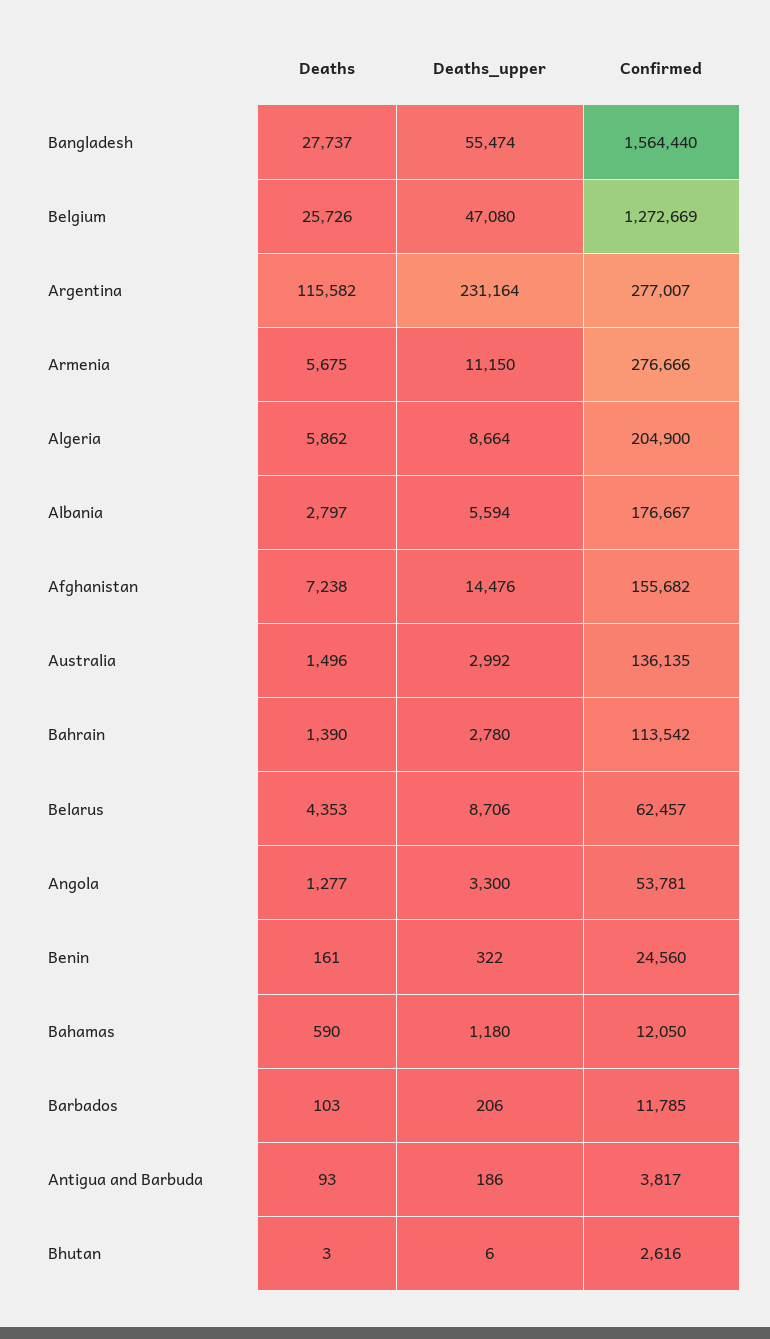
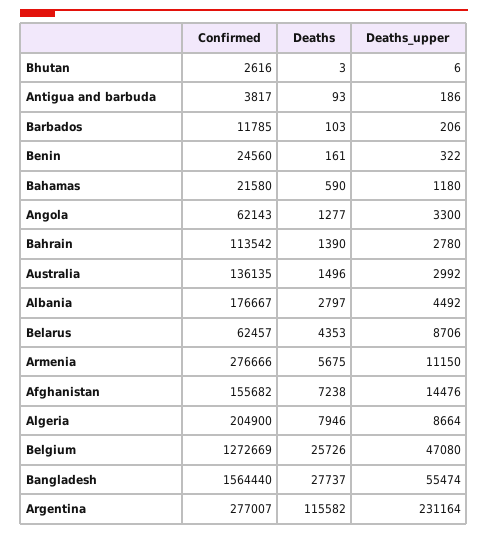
  {
    "Deaths": {
      "Bangladesh": 27737,
      "Belgium": 25726,
      "Argentina": 115582,
      "Armenia": 5675,
-     "Algeria": 5862,
+     "Algeria": 7946,
      "Albania": 2797,
      "Afghanistan": 7238,
      "Australia": 1496,
      "Bahrain": 1390,
      "Belarus": 4353,
      "Angola": 1277,
      "Benin": 161,
      "Bahamas": 590,
      "Barbados": 103,
      "Antigua and Barbuda": 93,
      "Bhutan": 3
    },
    "Deaths_upper": {
      "Bangladesh": 55474,
      "Belgium": 47080,
      "Argentina": 231164,
      "Armenia": 11150,
      "Algeria": 8664,
-     "Albania": 5594,
+     "Albania": 4492,
      "Afghanistan": 14476,
      "Australia": 2992,
      "Bahrain": 2780,
      "Belarus": 8706,
      "Angola": 3300,
      "Benin": 322,
      "Bahamas": 1180,
      "Barbados": 206,
      "Antigua and Barbuda": 186,
      "Bhutan": 6
    },
    "Confirmed": {
      "Bangladesh": 1564440,
      "Belgium": 1272669,
      "Argentina": 277007,
      "Armenia": 276666,
      "Algeria": 204900,
      "Albania": 176667,
      "Afghanistan": 155682,
      "Australia": 136135,
      "Bahrain": 113542,
      "Belarus": 62457,
-     "Angola": 53781,
+     "Angola": 62143,
      "Benin": 24560,
-     "Bahamas": 12050,
+     "Bahamas": 21580,
      "Barbados": 11785,
      "Antigua and Barbuda": 3817,
      "Bhutan": 2616
    }
  }

